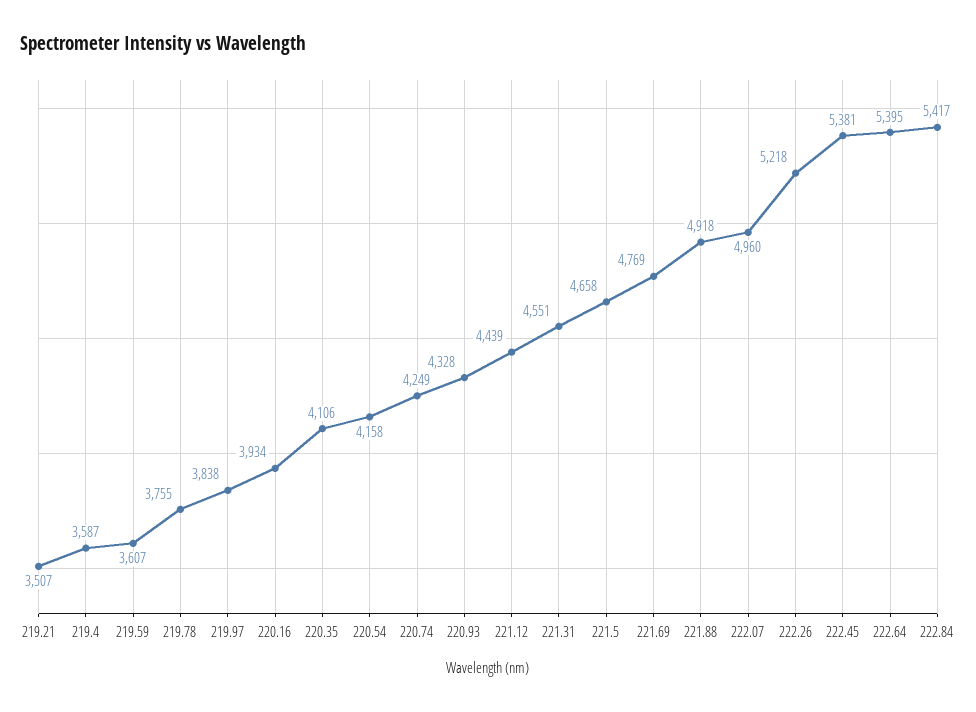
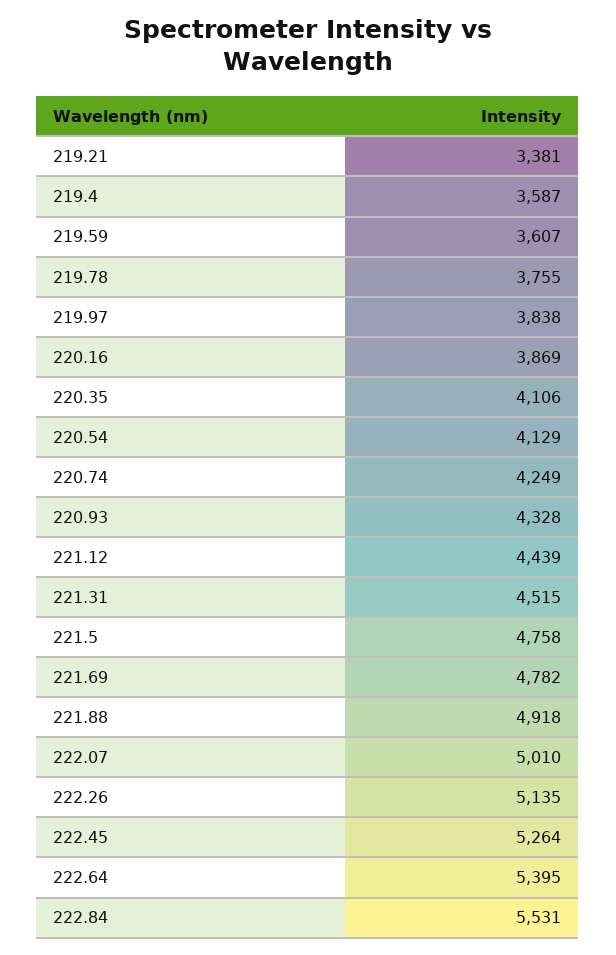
  {
-   "219.21": 3507,
+   "219.21": 3381,
    "219.4": 3587,
    "219.59": 3607,
    "219.78": 3755,
    "219.97": 3838,
-   "220.16": 3934,
+   "220.16": 3869,
    "220.35": 4106,
-   "220.54": 4158,
+   "220.54": 4129,
    "220.74": 4249,
    "220.93": 4328,
    "221.12": 4439,
-   "221.31": 4551,
+   "221.31": 4515,
-   "221.5": 4658,
+   "221.5": 4758,
-   "221.69": 4769,
+   "221.69": 4782,
    "221.88": 4918,
-   "222.07": 4960,
+   "222.07": 5010,
-   "222.26": 5218,
+   "222.26": 5135,
-   "222.45": 5381,
+   "222.45": 5264,
    "222.64": 5395,
-   "222.84": 5417
+   "222.84": 5531
  }

